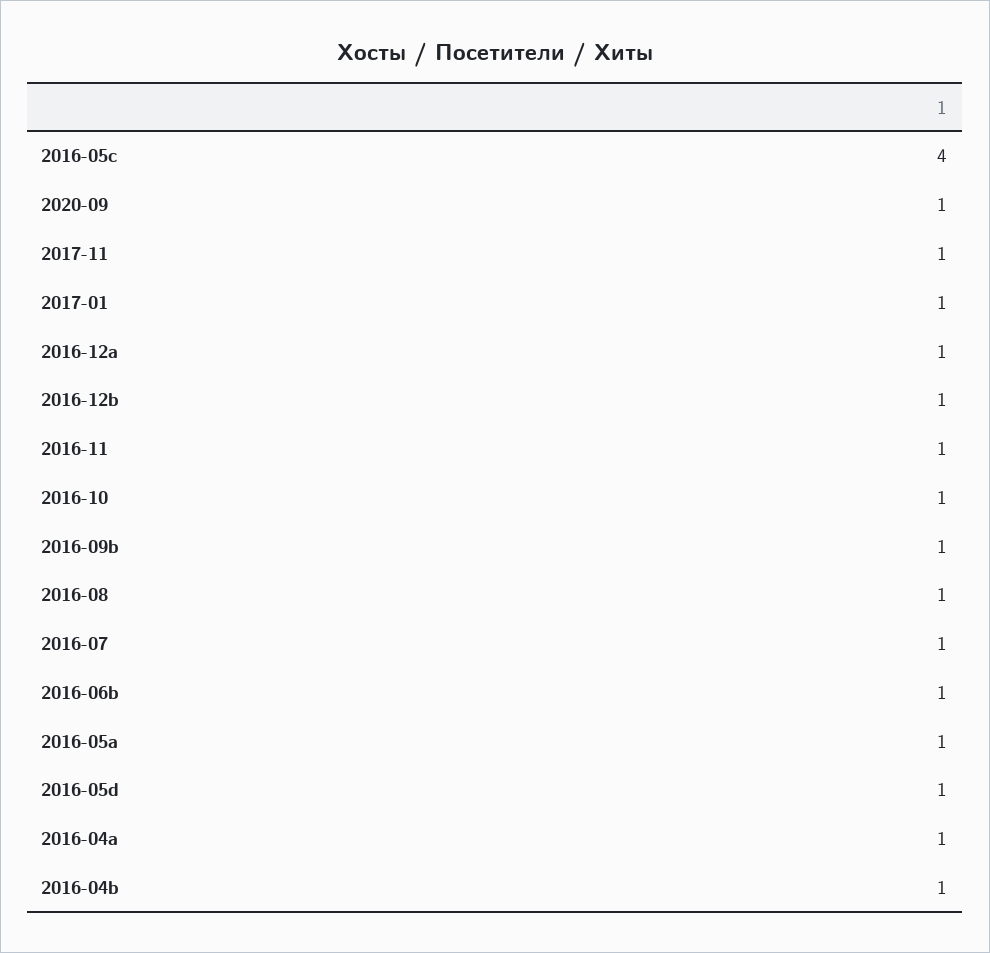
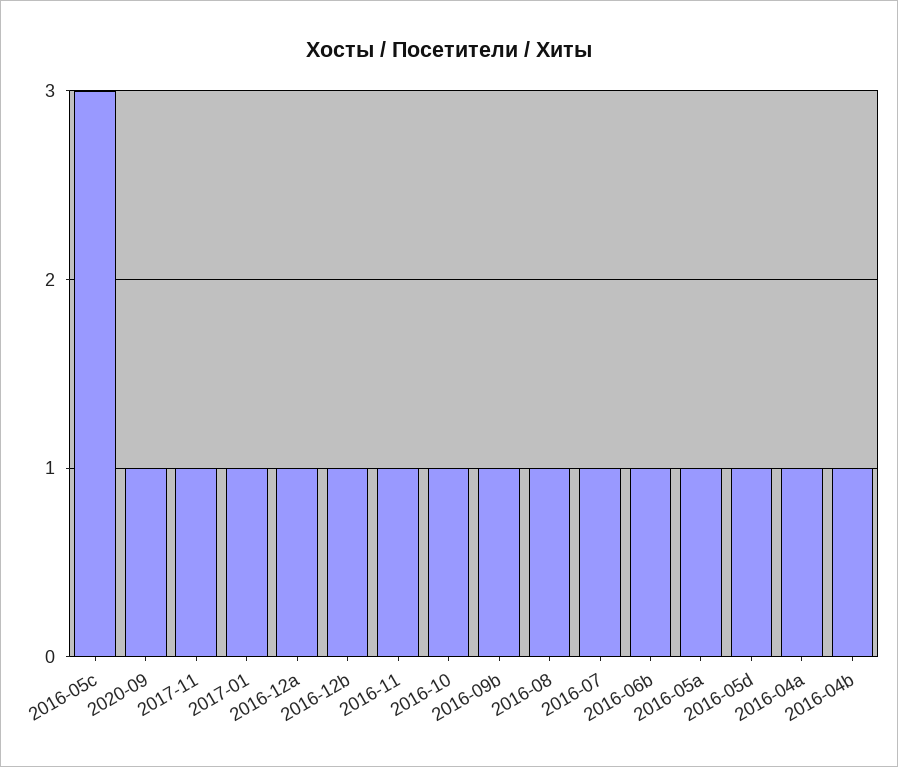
  {
-   "2016-05c": 4,
+   "2016-05c": 3,
    "2020-09": 1,
    "2017-11": 1,
    "2017-01": 1,
    "2016-12a": 1,
    "2016-12b": 1,
    "2016-11": 1,
    "2016-10": 1,
    "2016-09b": 1,
    "2016-08": 1,
    "2016-07": 1,
    "2016-06b": 1,
    "2016-05a": 1,
    "2016-05d": 1,
    "2016-04a": 1,
    "2016-04b": 1
  }

